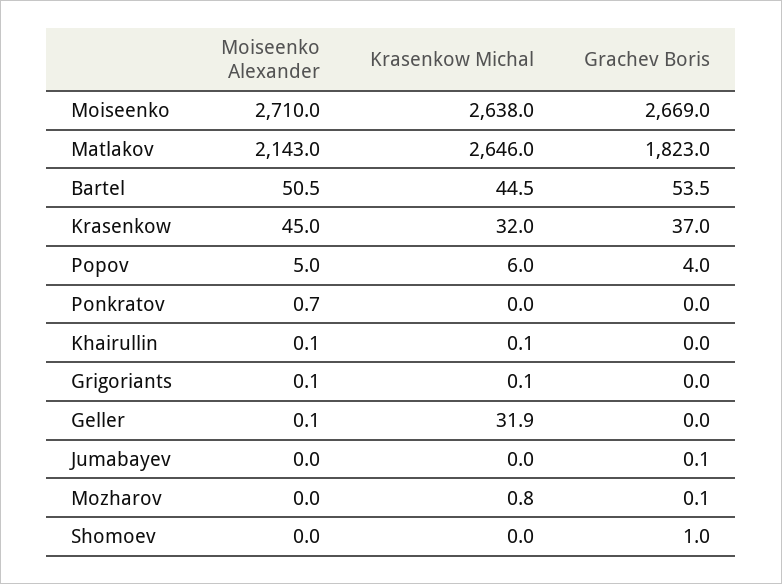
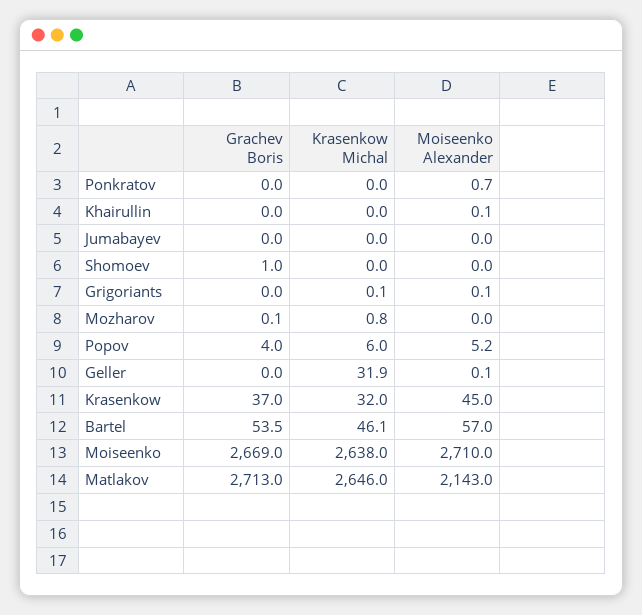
  {
    "Moiseenko Alexander": {
      "Moiseenko": 2710,
      "Matlakov": 2143,
-     "Bartel": 50.5,
+     "Bartel": 57,
      "Krasenkow": 45,
-     "Popov": 5,
+     "Popov": 5.2,
      "Ponkratov": 0.7,
      "Khairullin": 0.1,
      "Grigoriants": 0.1,
      "Geller": 0.1,
      "Jumabayev": 0,
      "Mozharov": 0,
      "Shomoev": 0
    },
    "Krasenkow Michal": {
      "Moiseenko": 2638,
      "Matlakov": 2646,
-     "Bartel": 44.5,
+     "Bartel": 46.1,
      "Krasenkow": 32,
      "Popov": 6,
      "Ponkratov": 0,
-     "Khairullin": 0.1,
+     "Khairullin": 0,
      "Grigoriants": 0.1,
      "Geller": 31.9,
      "Jumabayev": 0,
      "Mozharov": 0.8,
      "Shomoev": 0
    },
    "Grachev Boris": {
      "Moiseenko": 2669,
-     "Matlakov": 1823,
+     "Matlakov": 2713,
      "Bartel": 53.5,
      "Krasenkow": 37,
      "Popov": 4,
      "Ponkratov": 0,
      "Khairullin": 0,
      "Grigoriants": 0,
      "Geller": 0,
-     "Jumabayev": 0.1,
+     "Jumabayev": 0,
      "Mozharov": 0.1,
      "Shomoev": 1
    }
  }

